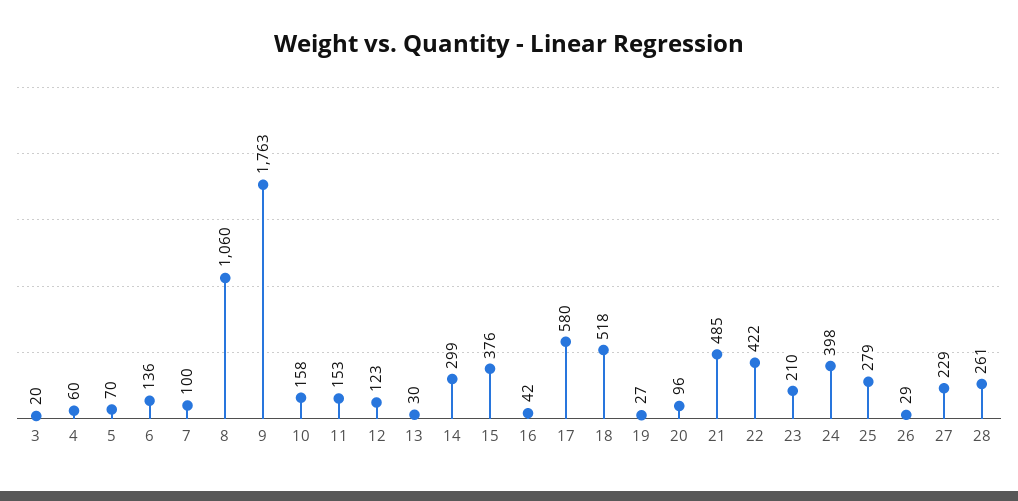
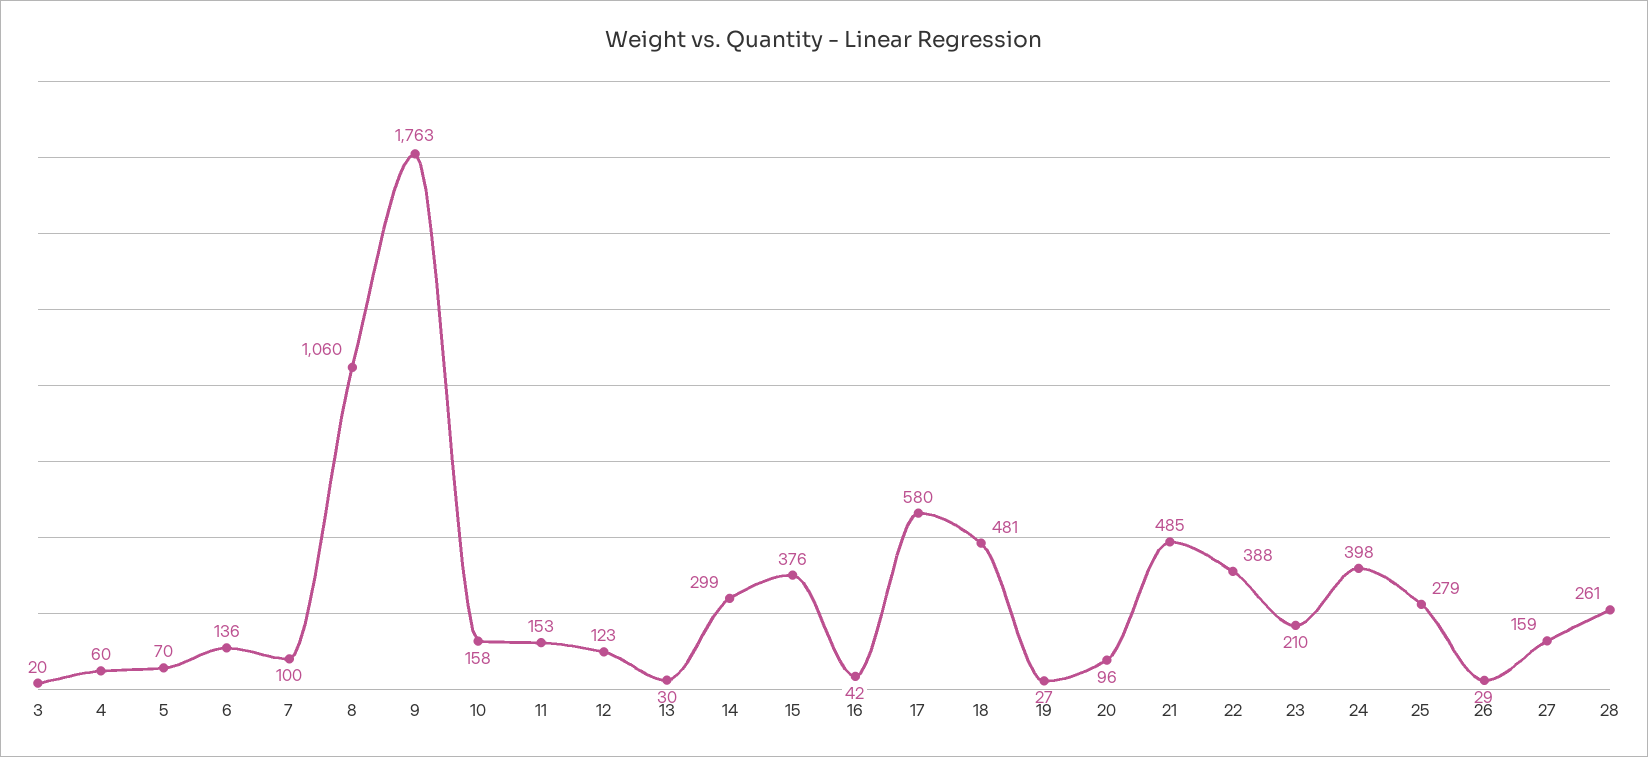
  {
    "3": 20,
    "4": 60,
    "5": 70,
    "6": 136,
    "7": 100,
    "8": 1060,
    "9": 1763,
    "10": 158,
    "11": 153,
    "12": 123,
    "13": 30,
    "14": 299,
    "15": 376,
    "16": 42,
    "17": 580,
-   "18": 518,
+   "18": 481,
    "19": 27,
    "20": 96,
    "21": 485,
-   "22": 422,
+   "22": 388,
    "23": 210,
    "24": 398,
    "25": 279,
    "26": 29,
-   "27": 229,
+   "27": 159,
    "28": 261
  }

